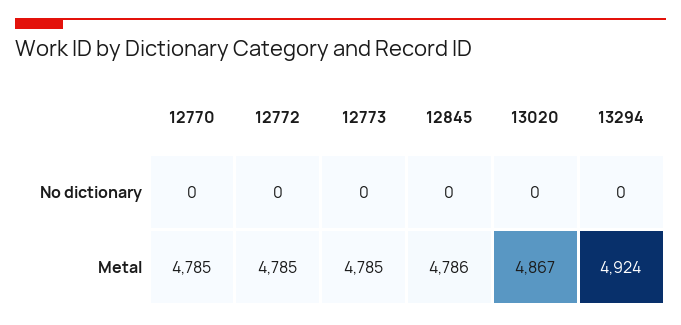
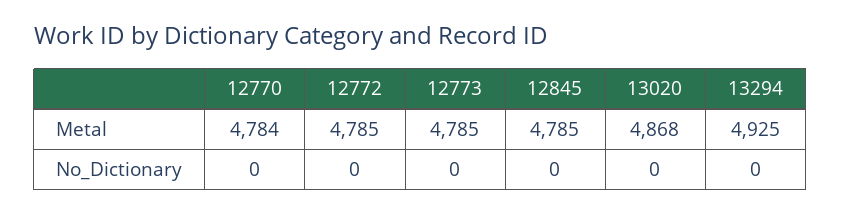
  {
    "12770": {
      "No dictionary": 0,
-     "Metal": 4785
+     "Metal": 4784
    },
    "12772": {
      "No dictionary": 0,
      "Metal": 4785
    },
    "12773": {
      "No dictionary": 0,
      "Metal": 4785
    },
    "12845": {
      "No dictionary": 0,
-     "Metal": 4786
+     "Metal": 4785
    },
    "13020": {
      "No dictionary": 0,
-     "Metal": 4867
+     "Metal": 4868
    },
    "13294": {
      "No dictionary": 0,
-     "Metal": 4924
+     "Metal": 4925
    }
  }

